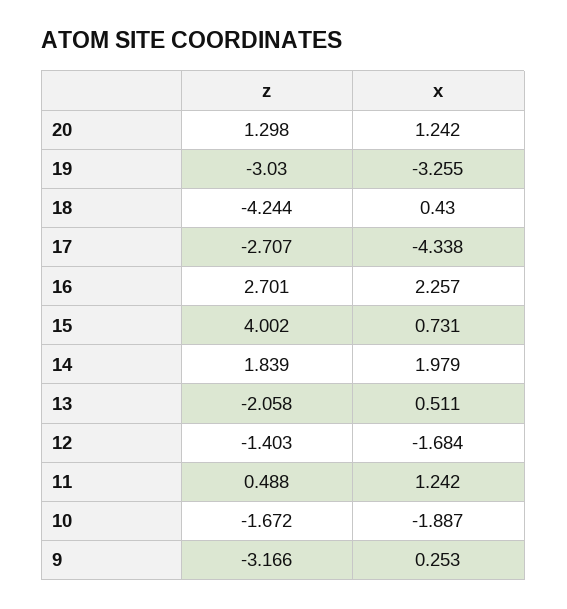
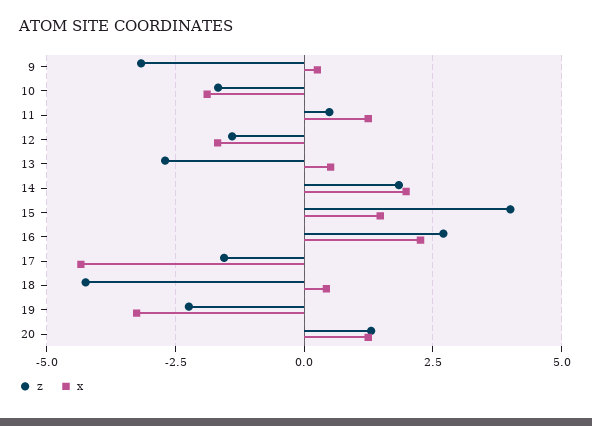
  {
    "z": {
      "20": 1.298,
-     "19": -3.03,
+     "19": -2.25,
      "18": -4.244,
-     "17": -2.707,
+     "17": -1.5,
      "16": 2.701,
      "15": 4.002,
      "14": 1.839,
-     "13": -2.058,
+     "13": -2.75,
      "12": -1.403,
      "11": 0.488,
      "10": -1.672,
      "9": -3.166
    },
    "x": {
      "20": 1.242,
      "19": -3.255,
      "18": 0.43,
      "17": -4.338,
      "16": 2.257,
-     "15": 0.731,
+     "15": 1.5,
      "14": 1.979,
      "13": 0.511,
      "12": -1.684,
      "11": 1.242,
      "10": -1.887,
      "9": 0.253
    }
  }

